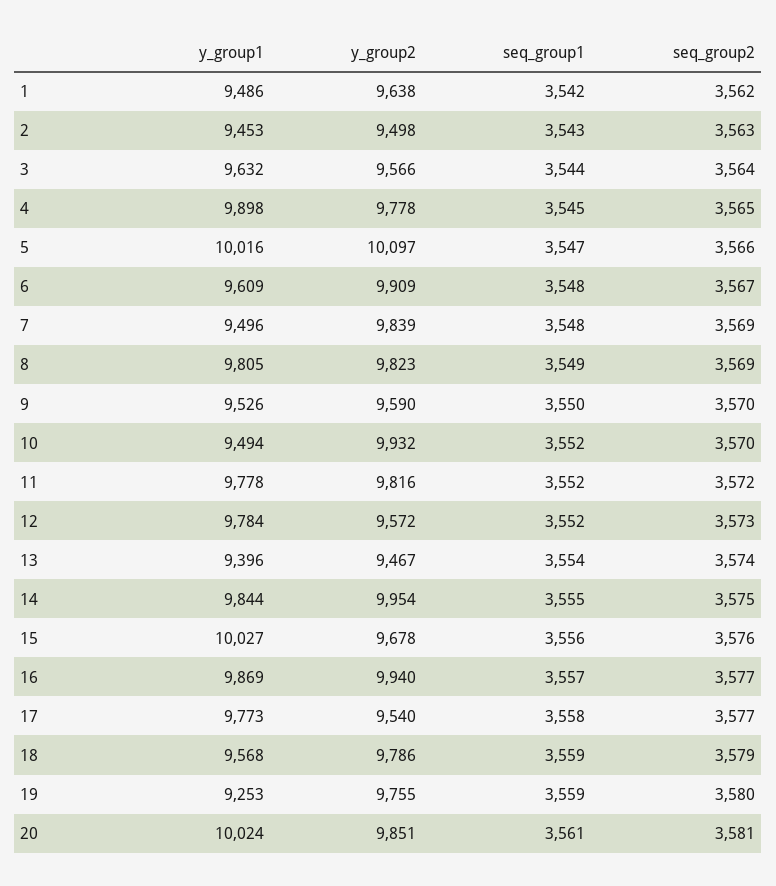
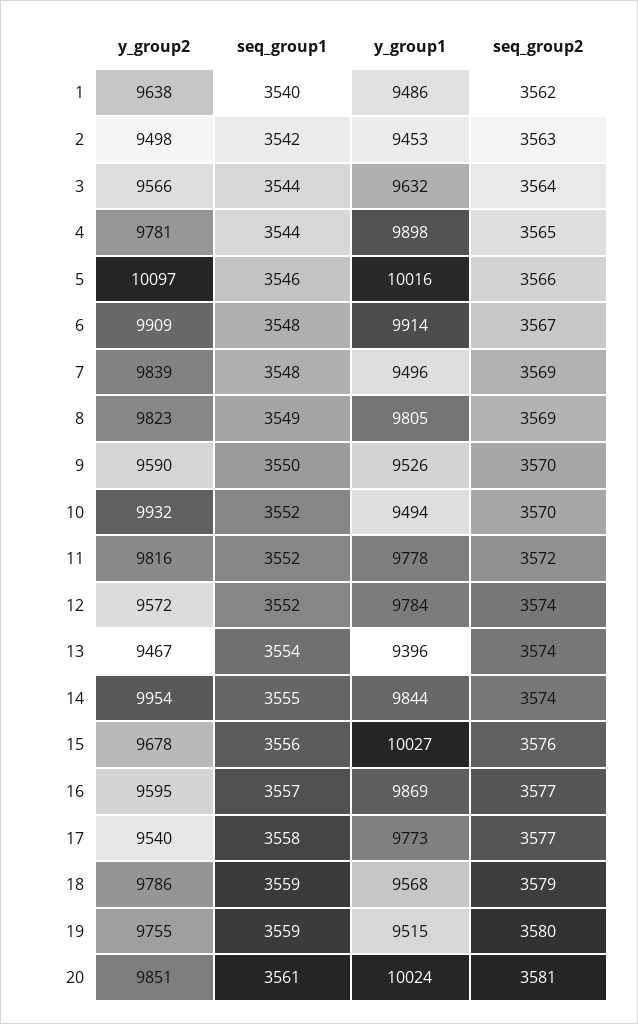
  {
    "y_group1": {
      "1": 9486,
      "2": 9453,
      "3": 9632,
      "4": 9898,
      "5": 10016,
-     "6": 9609,
+     "6": 9914,
      "7": 9496,
      "8": 9805,
      "9": 9526,
      "10": 9494,
      "11": 9778,
      "12": 9784,
      "13": 9396,
      "14": 9844,
      "15": 10027,
      "16": 9869,
      "17": 9773,
      "18": 9568,
-     "19": 9253,
+     "19": 9515,
      "20": 10024
    },
    "y_group2": {
      "1": 9638,
      "2": 9498,
      "3": 9566,
-     "4": 9778,
+     "4": 9781,
      "5": 10097,
      "6": 9909,
      "7": 9839,
      "8": 9823,
      "9": 9590,
      "10": 9932,
      "11": 9816,
      "12": 9572,
      "13": 9467,
      "14": 9954,
      "15": 9678,
-     "16": 9940,
+     "16": 9595,
      "17": 9540,
      "18": 9786,
      "19": 9755,
      "20": 9851
    },
    "seq_group1": {
-     "1": 3542,
+     "1": 3540,
-     "2": 3543,
+     "2": 3542,
      "3": 3544,
-     "4": 3545,
+     "4": 3544,
-     "5": 3547,
+     "5": 3546,
      "6": 3548,
      "7": 3548,
      "8": 3549,
      "9": 3550,
      "10": 3552,
      "11": 3552,
      "12": 3552,
      "13": 3554,
      "14": 3555,
      "15": 3556,
      "16": 3557,
      "17": 3558,
      "18": 3559,
      "19": 3559,
      "20": 3561
    },
    "seq_group2": {
      "1": 3562,
      "2": 3563,
      "3": 3564,
      "4": 3565,
      "5": 3566,
      "6": 3567,
      "7": 3569,
      "8": 3569,
      "9": 3570,
      "10": 3570,
      "11": 3572,
-     "12": 3573,
+     "12": 3574,
      "13": 3574,
-     "14": 3575,
+     "14": 3574,
      "15": 3576,
      "16": 3577,
      "17": 3577,
      "18": 3579,
      "19": 3580,
      "20": 3581
    }
  }

